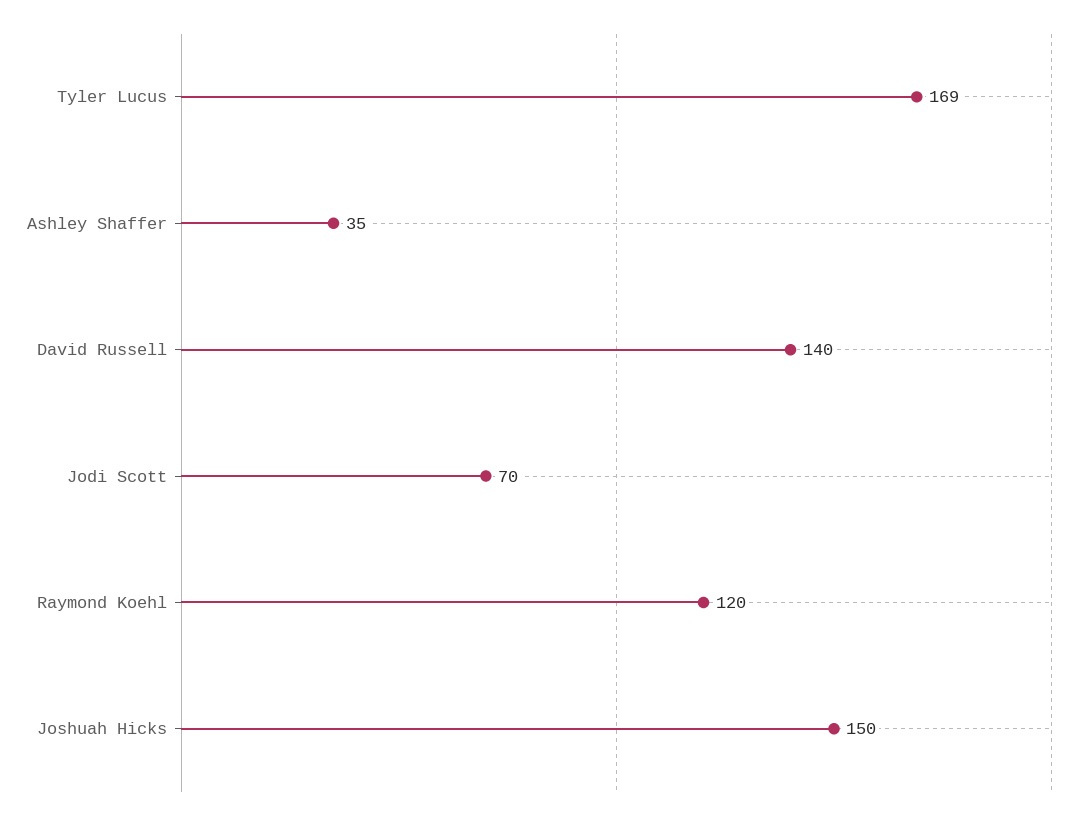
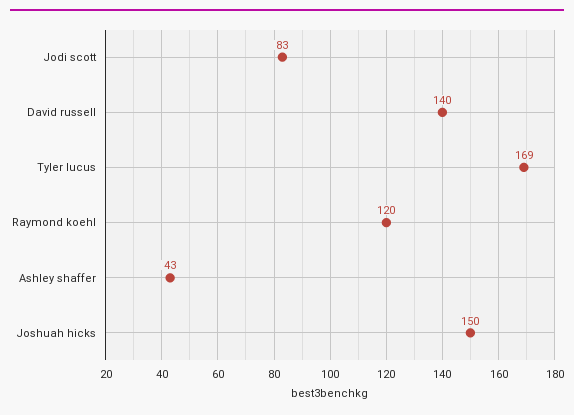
  {
    "Tyler Lucus": 169,
-   "Ashley Shaffer": 35,
+   "Ashley Shaffer": 43,
    "David Russell": 140,
-   "Jodi Scott": 70,
+   "Jodi Scott": 83,
    "Raymond Koehl": 120,
    "Joshuah Hicks": 150
  }

